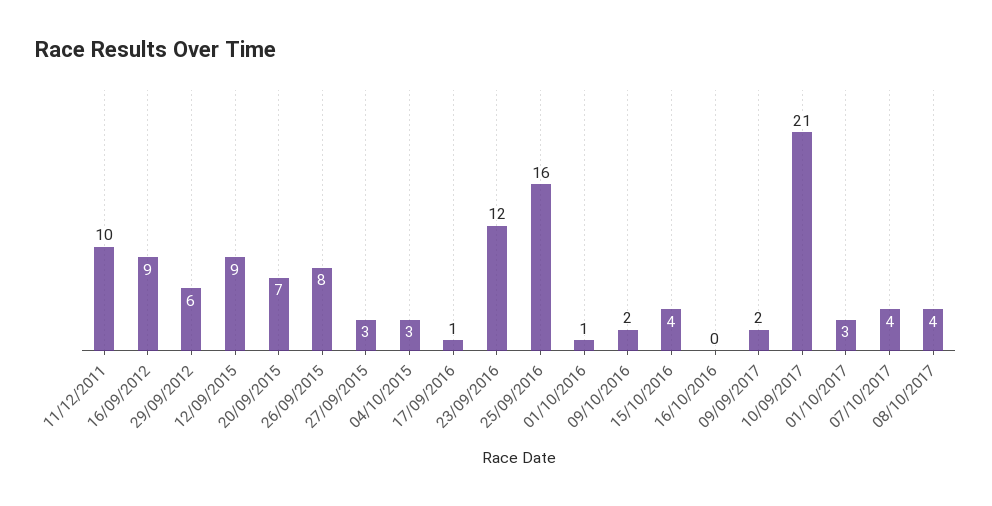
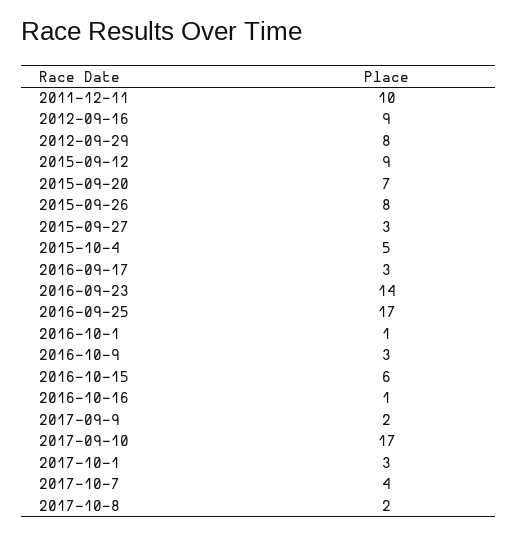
  {
    "11/12/2011": 10,
    "16/09/2012": 9,
-   "29/09/2012": 6,
+   "29/09/2012": 8,
    "12/09/2015": 9,
    "20/09/2015": 7,
    "26/09/2015": 8,
    "27/09/2015": 3,
-   "04/10/2015": 3,
+   "04/10/2015": 5,
-   "17/09/2016": 1,
+   "17/09/2016": 3,
-   "23/09/2016": 12,
+   "23/09/2016": 14,
-   "25/09/2016": 16,
+   "25/09/2016": 17,
    "01/10/2016": 1,
-   "09/10/2016": 2,
+   "09/10/2016": 3,
-   "15/10/2016": 4,
+   "15/10/2016": 6,
-   "16/10/2016": 0,
+   "16/10/2016": 1,
    "09/09/2017": 2,
-   "10/09/2017": 21,
+   "10/09/2017": 17,
    "01/10/2017": 3,
    "07/10/2017": 4,
-   "08/10/2017": 4
+   "08/10/2017": 2
  }

